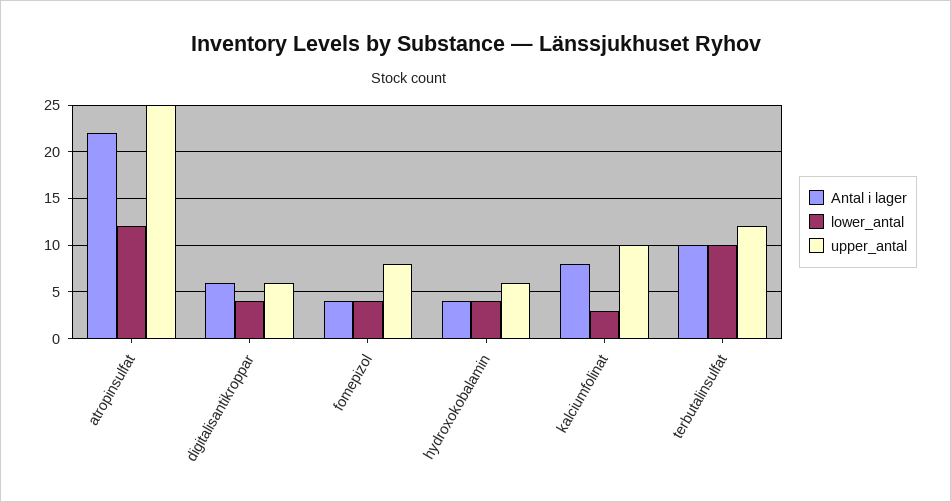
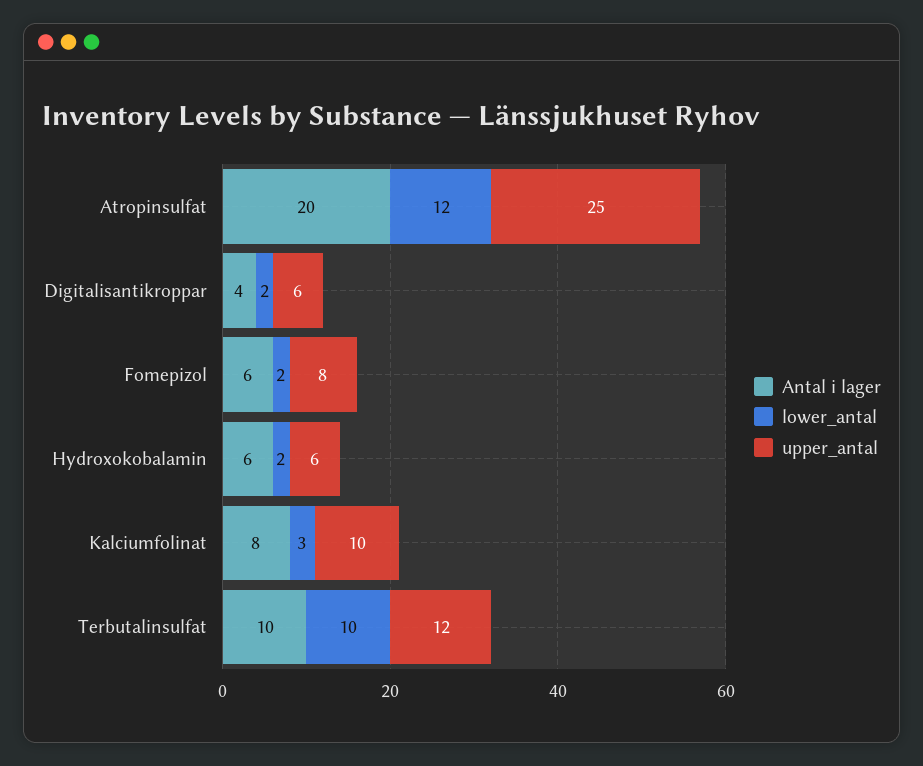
  {
    "Antal i lager": {
-     "atropinsulfat": 22,
+     "atropinsulfat": 20,
-     "digitalisantikroppar": 6,
+     "digitalisantikroppar": 4,
-     "fomepizol": 4,
+     "fomepizol": 6,
-     "hydroxokobalamin": 4,
+     "hydroxokobalamin": 6,
      "kalciumfolinat": 8,
      "terbutalinsulfat": 10
    },
    "lower_antal": {
      "atropinsulfat": 12,
-     "digitalisantikroppar": 4,
+     "digitalisantikroppar": 2,
-     "fomepizol": 4,
+     "fomepizol": 2,
-     "hydroxokobalamin": 4,
+     "hydroxokobalamin": 2,
      "kalciumfolinat": 3,
      "terbutalinsulfat": 10
    },
    "upper_antal": {
      "atropinsulfat": 25,
      "digitalisantikroppar": 6,
      "fomepizol": 8,
      "hydroxokobalamin": 6,
      "kalciumfolinat": 10,
      "terbutalinsulfat": 12
    }
  }

